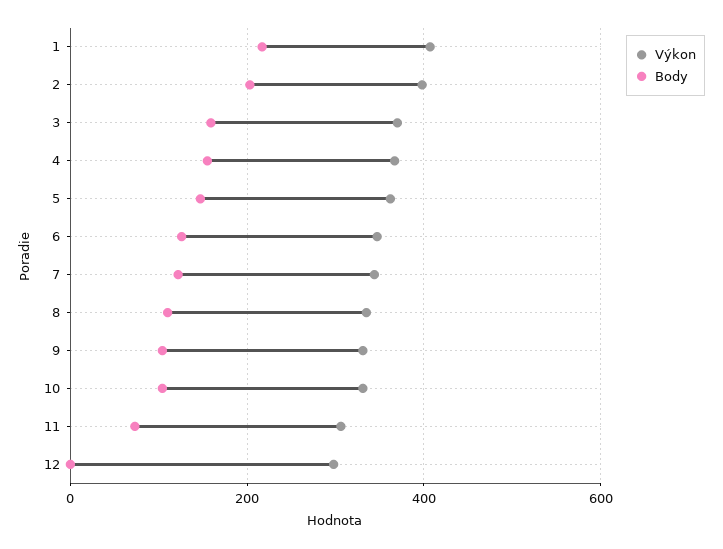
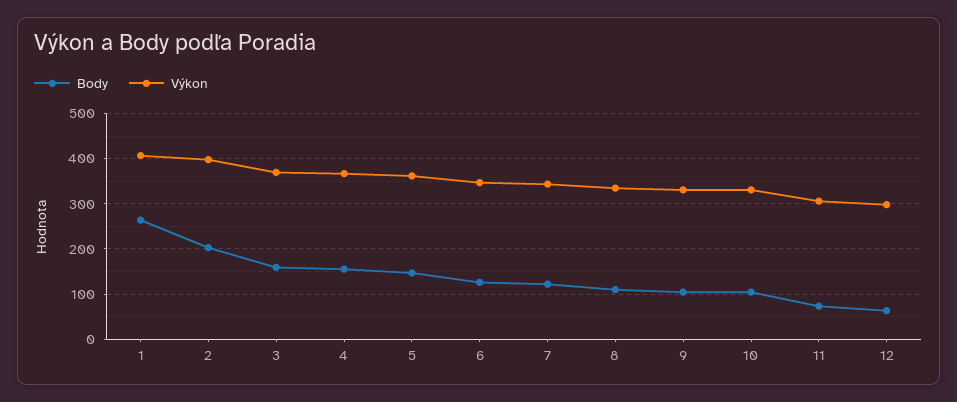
  {
    "Výkon": {
      "1": 400,
      "2": 400,
      "3": 380,
      "4": 360,
      "5": 360,
      "6": 340,
      "7": 340,
      "8": 340,
      "9": 340,
      "10": 340,
      "11": 300,
      "12": 300
    },
    "Body": {
-     "1": 220,
+     "1": 260,
      "2": 200,
      "3": 160,
      "4": 160,
      "5": 140,
      "6": 120,
      "7": 120,
      "8": 120,
      "9": 100,
      "10": 100,
      "11": 80,
-     "12": 0
+     "12": 60
    }
  }

